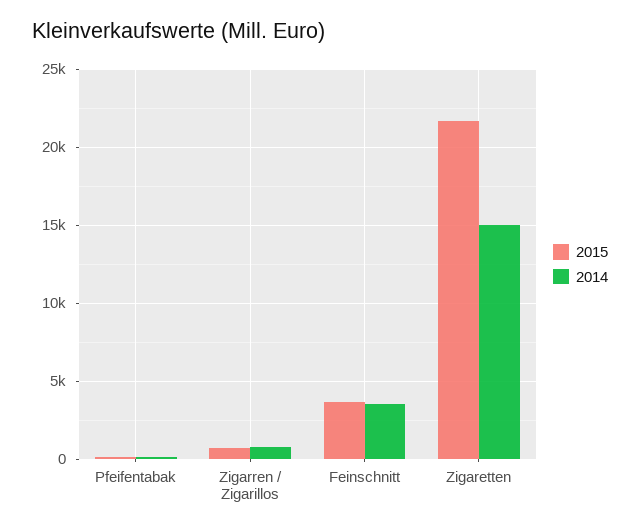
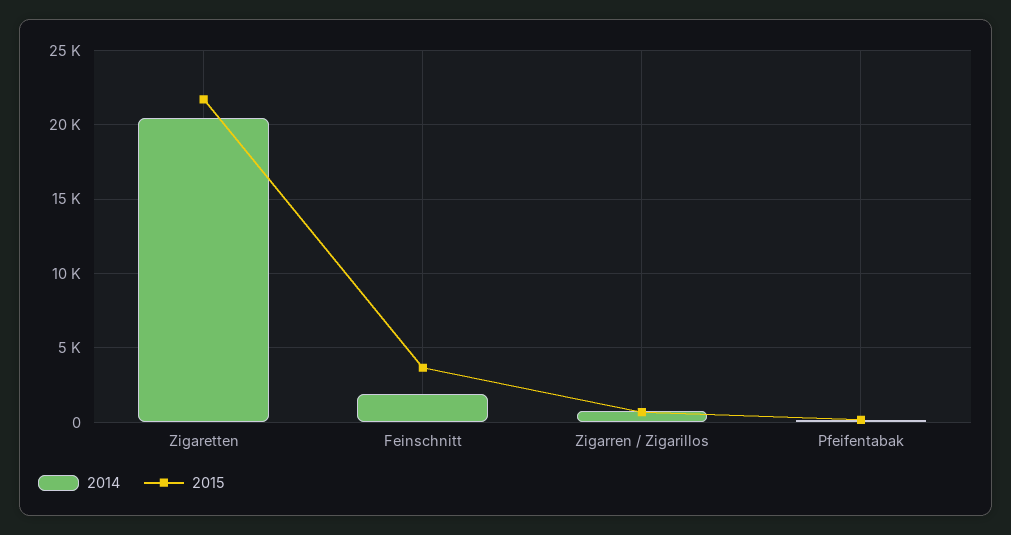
  {
    "2015": {
      "Pfeifentabak": 0,
      "Zigarren / Zigarillos": 500,
      "Feinschnitt": 3500,
      "Zigaretten": 21500
    },
    "2014": {
      "Pfeifentabak": 0,
      "Zigarren / Zigarillos": 1000,
-     "Feinschnitt": 3500,
+     "Feinschnitt": 2000,
-     "Zigaretten": 15000
+     "Zigaretten": 20500
    }
  }

